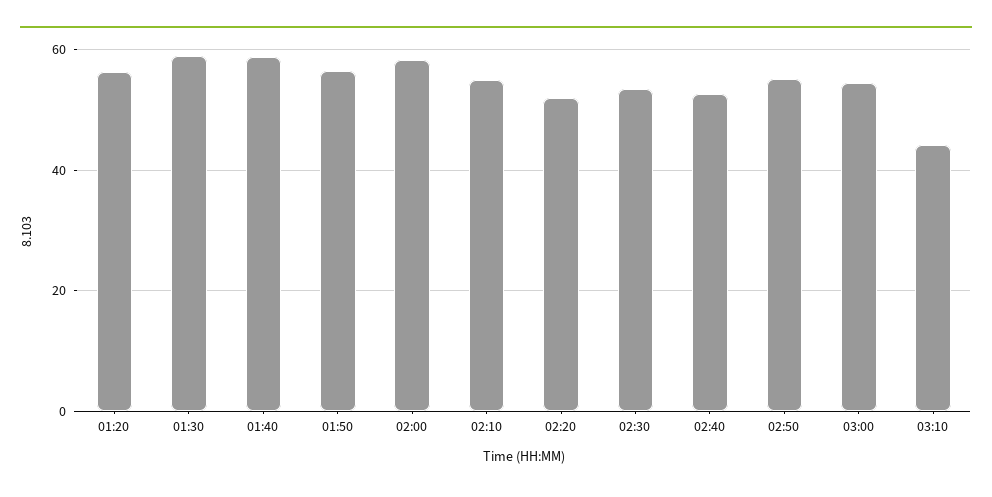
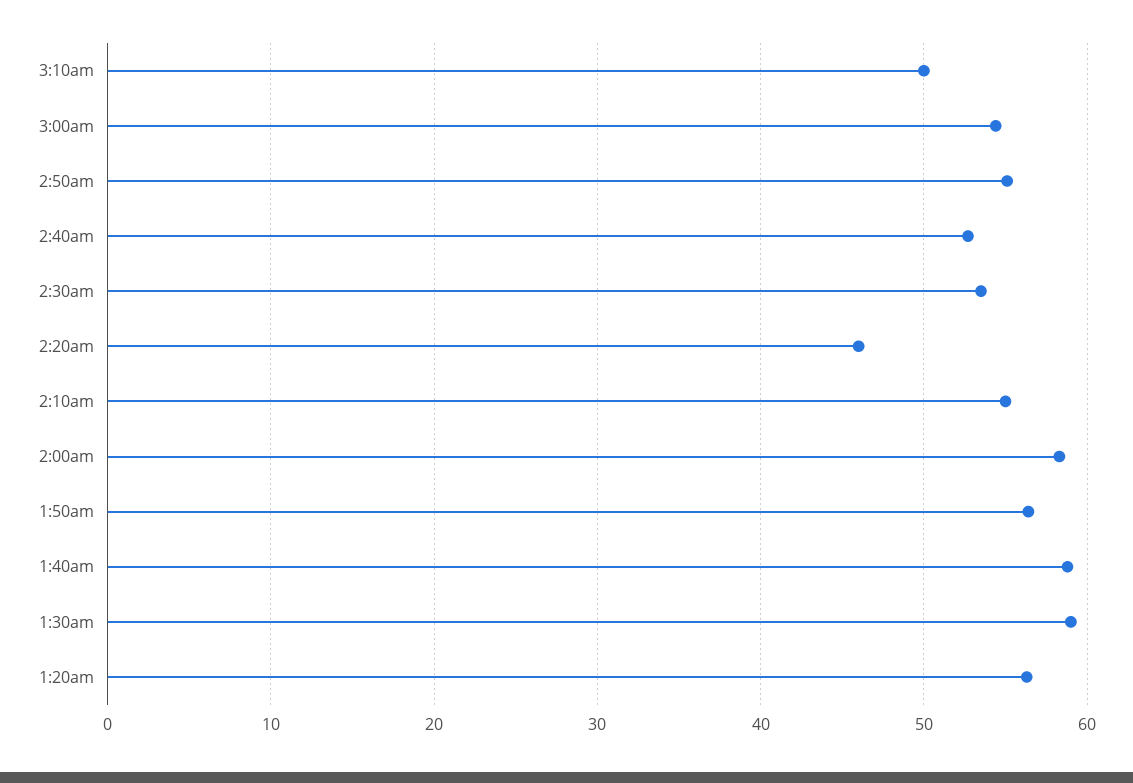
  {
    "01:20": 56,
    "01:30": 59,
    "01:40": 59,
    "01:50": 56,
    "02:00": 58,
    "02:10": 55,
-   "02:20": 52,
+   "02:20": 46,
    "02:30": 54,
    "02:40": 53,
    "02:50": 55,
    "03:00": 54,
-   "03:10": 44
+   "03:10": 50
  }

